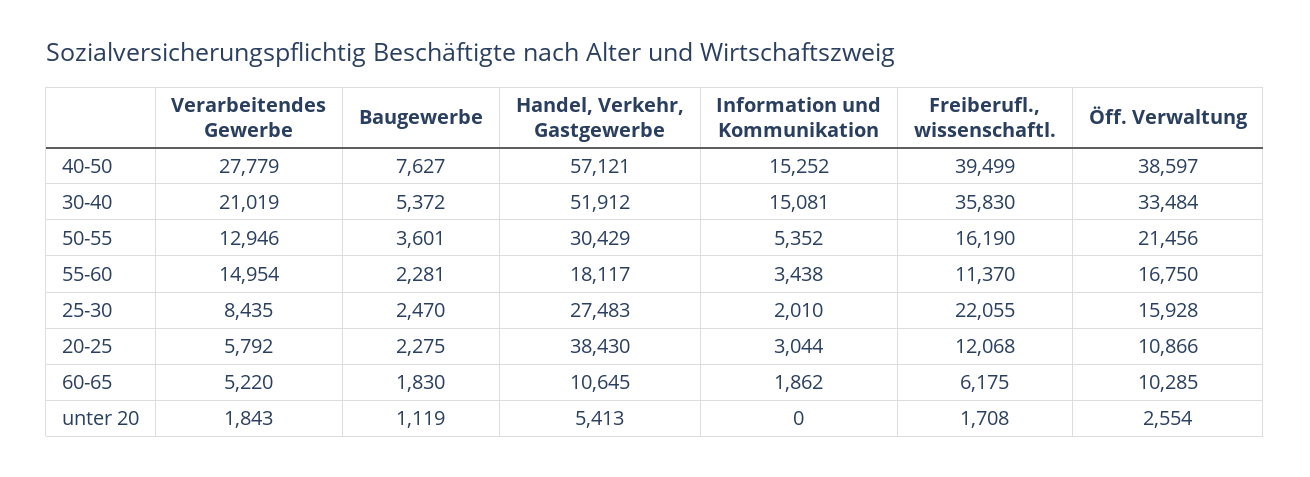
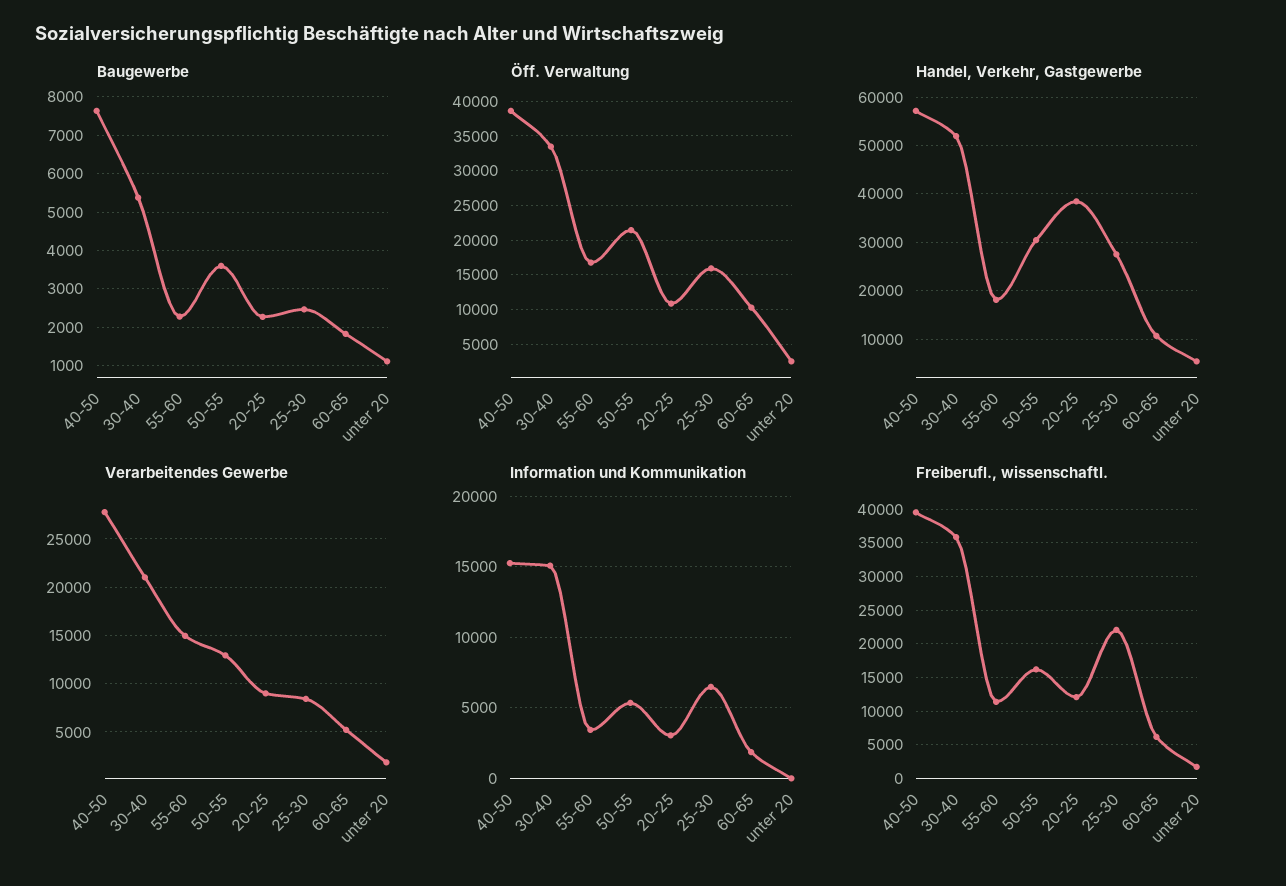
  {
    "Verarbeitendes Gewerbe": {
      "40-50": 27779,
      "30-40": 21019,
      "50-55": 12946,
      "55-60": 14954,
      "25-30": 8435,
-     "20-25": 5792,
+     "20-25": 9000,
      "60-65": 5220,
      "unter 20": 1843
    },
    "Baugewerbe": {
      "40-50": 7627,
      "30-40": 5372,
      "50-55": 3601,
      "55-60": 2281,
      "25-30": 2470,
      "20-25": 2275,
      "60-65": 1830,
      "unter 20": 1119
    },
    "Handel, Verkehr, Gastgewerbe": {
      "40-50": 57121,
      "30-40": 51912,
      "50-55": 30429,
      "55-60": 18117,
      "25-30": 27483,
      "20-25": 38430,
      "60-65": 10645,
      "unter 20": 5413
    },
    "Information und Kommunikation": {
      "40-50": 15252,
      "30-40": 15081,
      "50-55": 5352,
      "55-60": 3438,
-     "25-30": 2010,
+     "25-30": 6500,
      "20-25": 3044,
      "60-65": 1862,
      "unter 20": 0
    },
    "Freiberufl., wissenschaftl.": {
      "40-50": 39499,
      "30-40": 35830,
      "50-55": 16190,
      "55-60": 11370,
      "25-30": 22055,
      "20-25": 12068,
      "60-65": 6175,
      "unter 20": 1708
    },
    "Öff. Verwaltung": {
      "40-50": 38597,
      "30-40": 33484,
      "50-55": 21456,
      "55-60": 16750,
      "25-30": 15928,
      "20-25": 10866,
      "60-65": 10285,
      "unter 20": 2554
    }
  }

